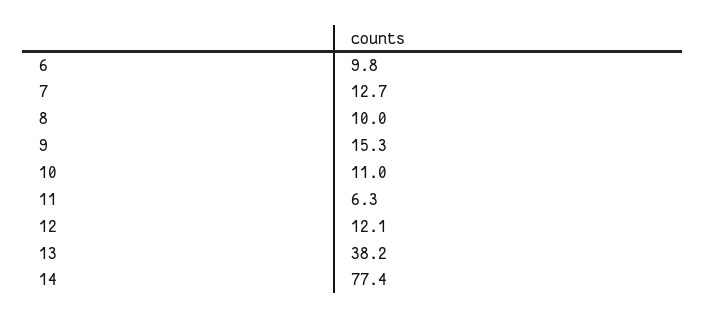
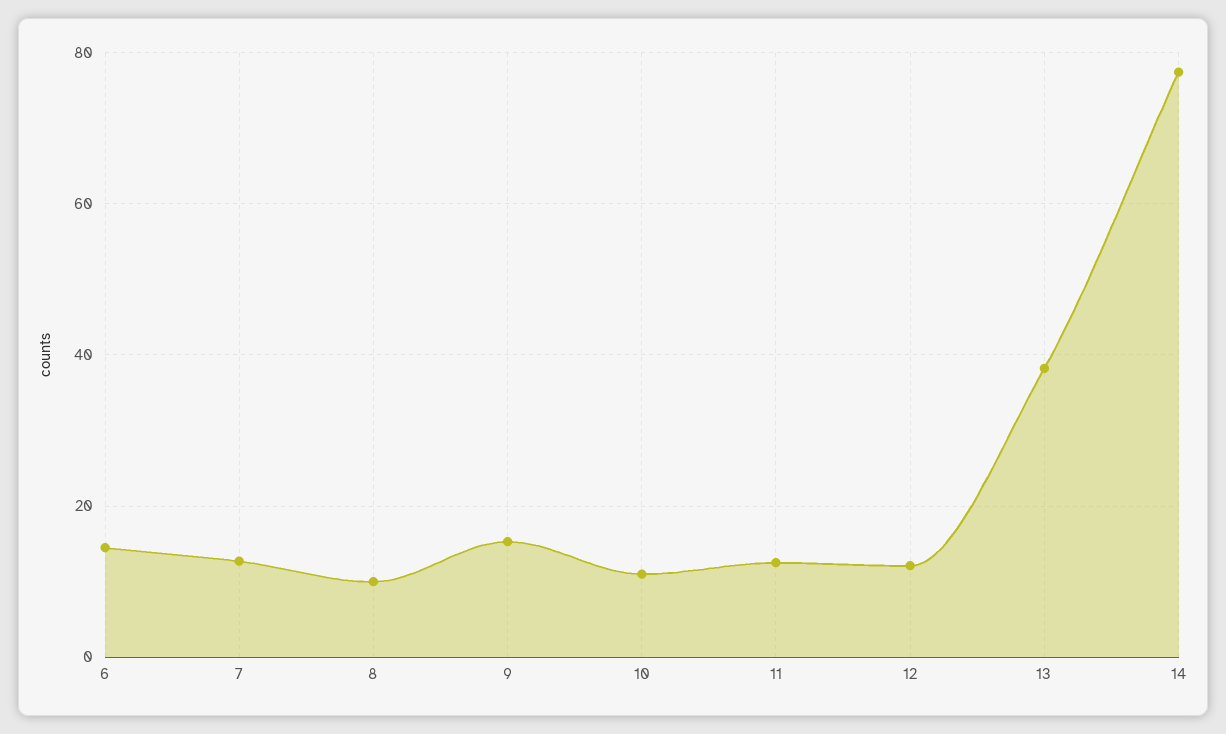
  {
-   "6": 9.8,
+   "6": 14,
    "7": 12.7,
    "8": 10,
    "9": 15.3,
    "10": 11,
-   "11": 6.3,
+   "11": 12,
    "12": 12.1,
    "13": 38.2,
    "14": 77.4
  }

